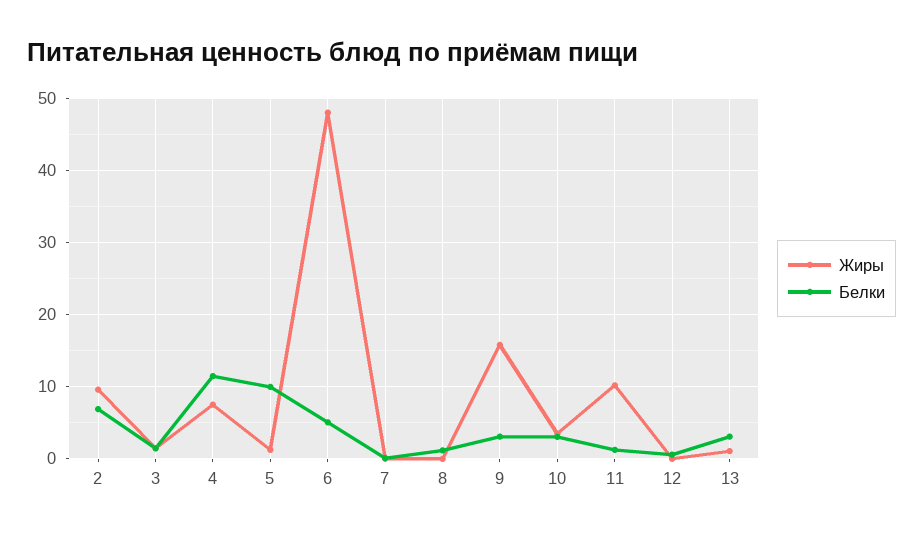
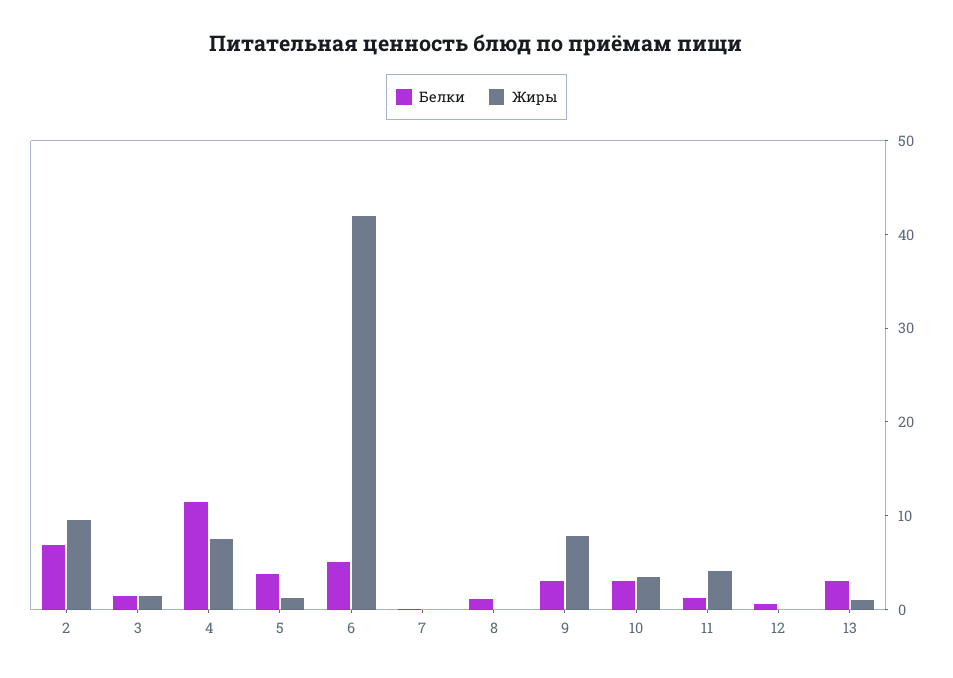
  {
    "Жиры": {
      "2": 10,
      "3": 1,
      "4": 8,
      "5": 1,
-     "6": 48,
+     "6": 42,
      "7": 0,
      "8": 0,
-     "9": 16,
+     "9": 8,
      "10": 3,
-     "11": 10,
+     "11": 4,
      "12": 0,
      "13": 1
    },
    "Белки": {
      "2": 7,
      "3": 1,
      "4": 11,
-     "5": 10,
+     "5": 4,
      "6": 5,
      "7": 0,
      "8": 1,
      "9": 3,
      "10": 3,
      "11": 1,
      "12": 1,
      "13": 3
    }
  }

